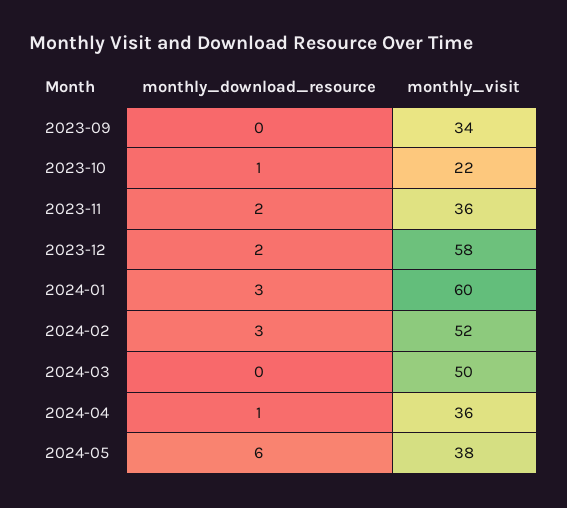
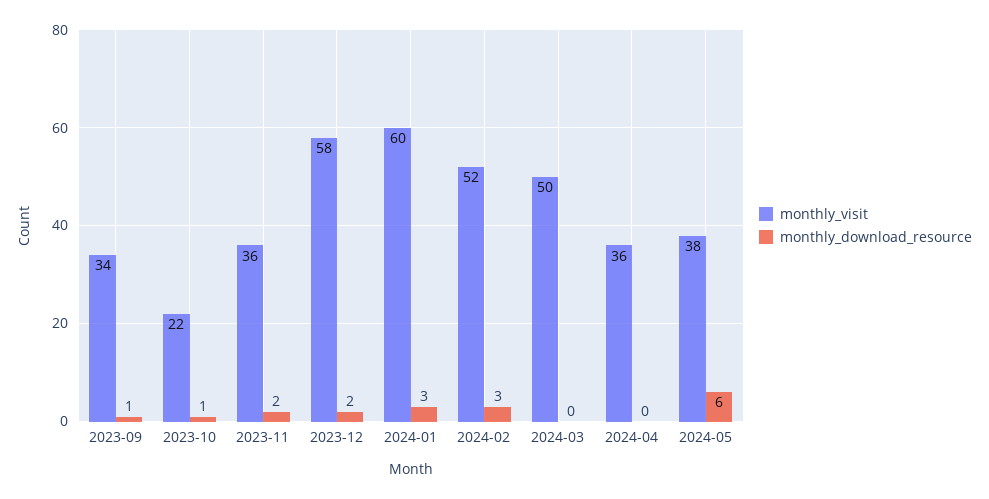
  {
    "monthly_download_resource": {
-     "2023-09": 0,
+     "2023-09": 1,
      "2023-10": 1,
      "2023-11": 2,
      "2023-12": 2,
      "2024-01": 3,
      "2024-02": 3,
      "2024-03": 0,
-     "2024-04": 1,
+     "2024-04": 0,
      "2024-05": 6
    },
    "monthly_visit": {
      "2023-09": 34,
      "2023-10": 22,
      "2023-11": 36,
      "2023-12": 58,
      "2024-01": 60,
      "2024-02": 52,
      "2024-03": 50,
      "2024-04": 36,
      "2024-05": 38
    }
  }

